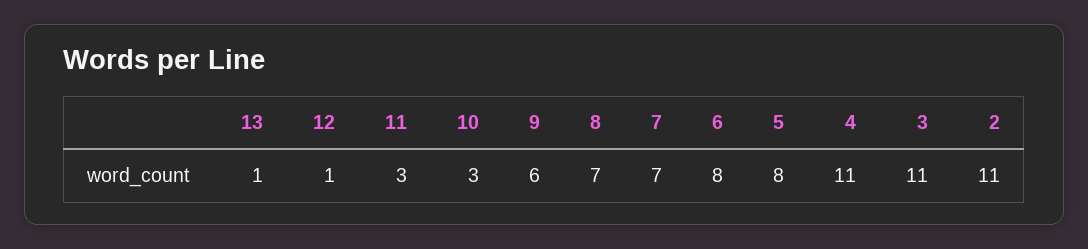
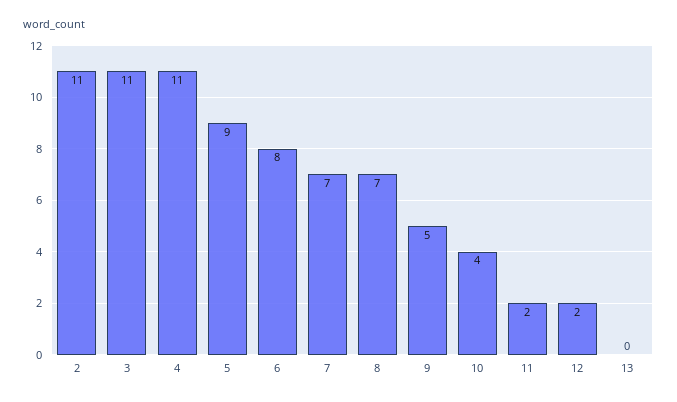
  {
-   "13": 1,
+   "13": 0,
-   "12": 1,
+   "12": 2,
-   "11": 3,
+   "11": 2,
-   "10": 3,
+   "10": 4,
-   "9": 6,
+   "9": 5,
    "8": 7,
    "7": 7,
    "6": 8,
-   "5": 8,
+   "5": 9,
    "4": 11,
    "3": 11,
    "2": 11
  }

